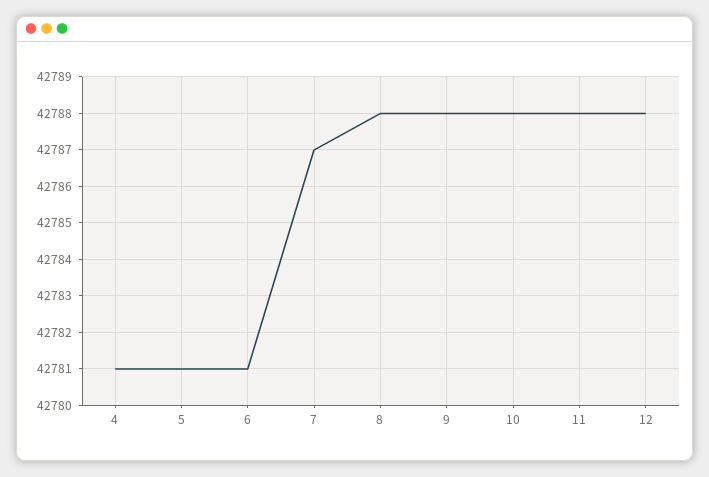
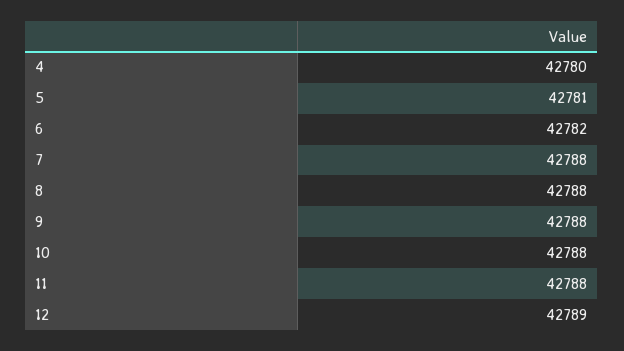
  {
-   "4": 42781,
+   "4": 42780,
    "5": 42781,
-   "6": 42781,
+   "6": 42782,
-   "7": 42787,
+   "7": 42788,
    "8": 42788,
    "9": 42788,
    "10": 42788,
    "11": 42788,
-   "12": 42788
+   "12": 42789
  }

